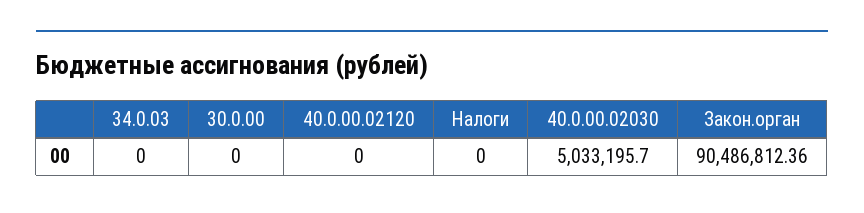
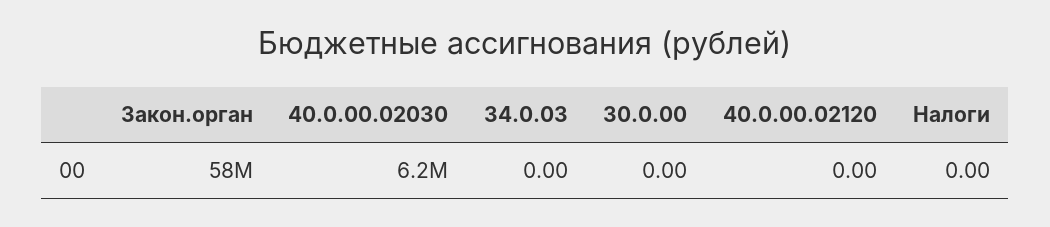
  {
    "34.0.03": 0,
    "30.0.00": 0,
    "40.0.00.02120": 0,
    "Налоги": 0,
-   "40.0.00.02030": 5033195.7,
+   "40.0.00.02030": 6200000,
-   "Закон.орган": 90486812.36
+   "Закон.орган": 58000000
  }

